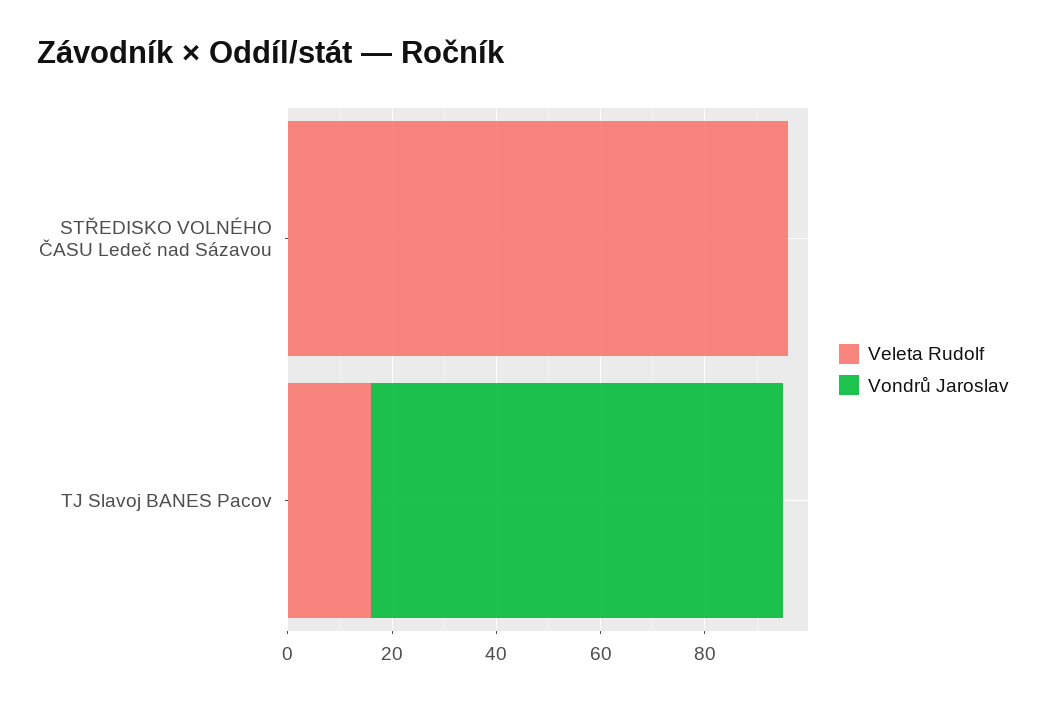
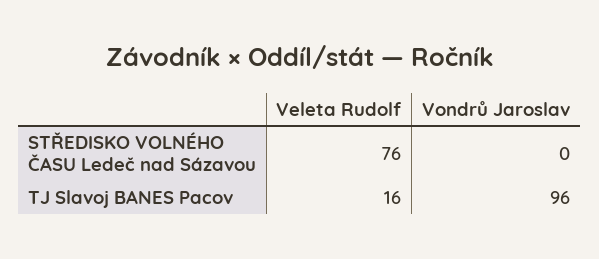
  {
    "Veleta Rudolf": {
-     "STŘEDISKO VOLNÉHO ČASU Ledeč nad Sázavou": 95,
+     "STŘEDISKO VOLNÉHO ČASU Ledeč nad Sázavou": 76,
      "TJ Slavoj BANES Pacov": 16
    },
    "Vondrů Jaroslav": {
      "STŘEDISKO VOLNÉHO ČASU Ledeč nad Sázavou": 0,
-     "TJ Slavoj BANES Pacov": 80
+     "TJ Slavoj BANES Pacov": 96
    }
  }

